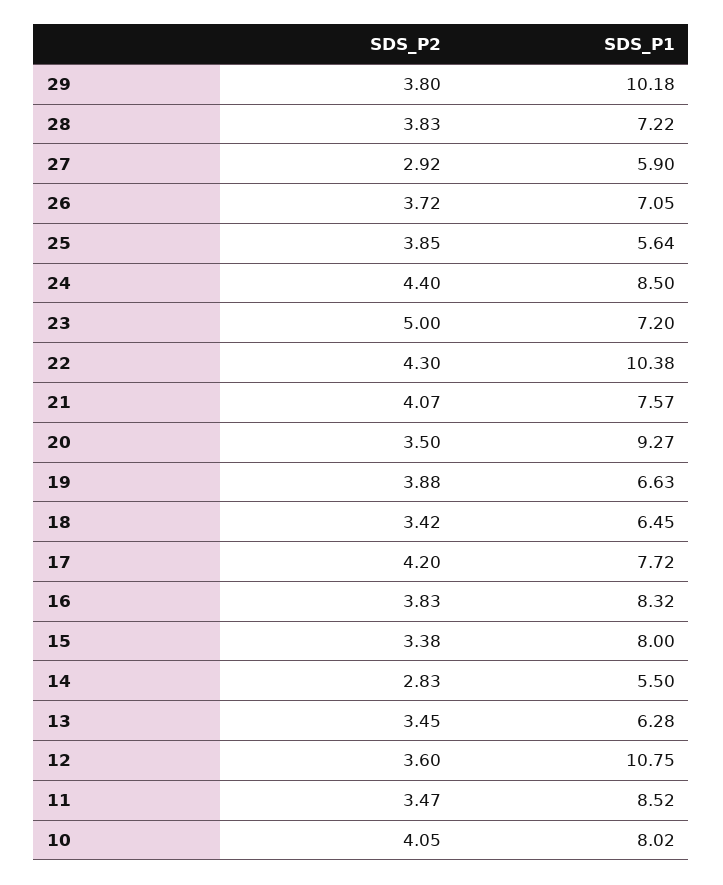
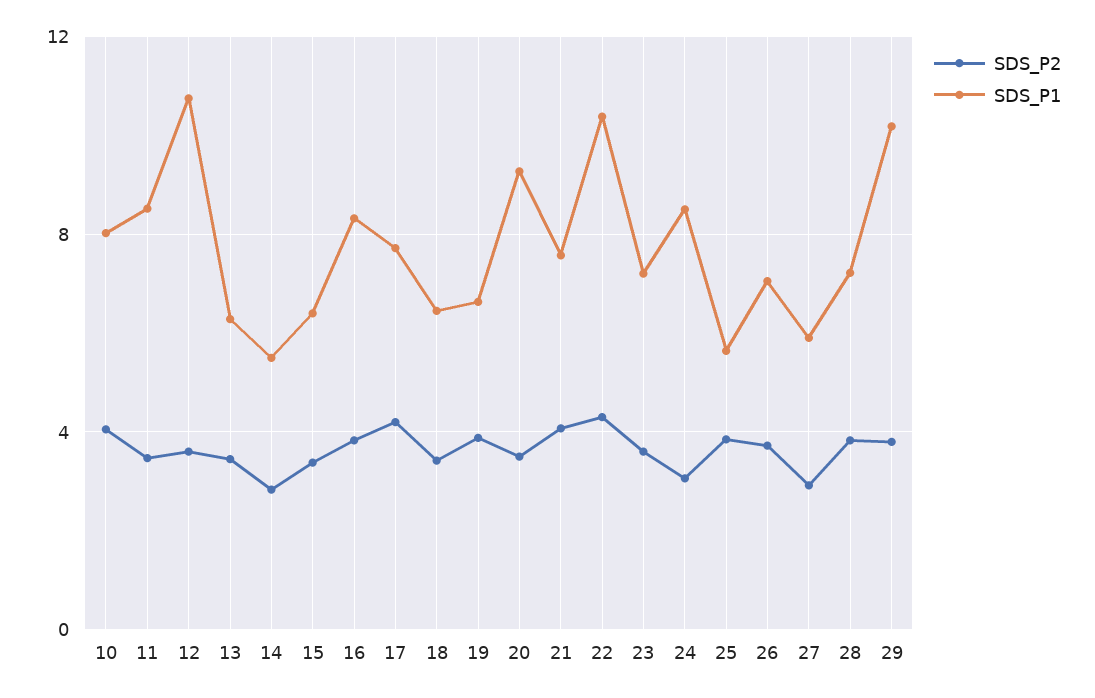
  {
    "SDS_P2": {
      "29": 3.8,
      "28": 3.83,
      "27": 2.92,
      "26": 3.72,
      "25": 3.85,
-     "24": 4.4,
+     "24": 3,
-     "23": 5,
+     "23": 3.5,
      "22": 4.3,
      "21": 4.07,
      "20": 3.5,
      "19": 3.88,
      "18": 3.42,
      "17": 4.2,
      "16": 3.83,
      "15": 3.38,
      "14": 2.83,
      "13": 3.45,
      "12": 3.6,
      "11": 3.47,
      "10": 4.05
    },
    "SDS_P1": {
      "29": 10.18,
      "28": 7.22,
      "27": 5.9,
      "26": 7.05,
      "25": 5.64,
      "24": 8.5,
      "23": 7.2,
      "22": 10.38,
      "21": 7.57,
      "20": 9.27,
      "19": 6.63,
      "18": 6.45,
      "17": 7.72,
      "16": 8.32,
-     "15": 8,
+     "15": 6.5,
      "14": 5.5,
      "13": 6.28,
      "12": 10.75,
      "11": 8.52,
      "10": 8.02
    }
  }

